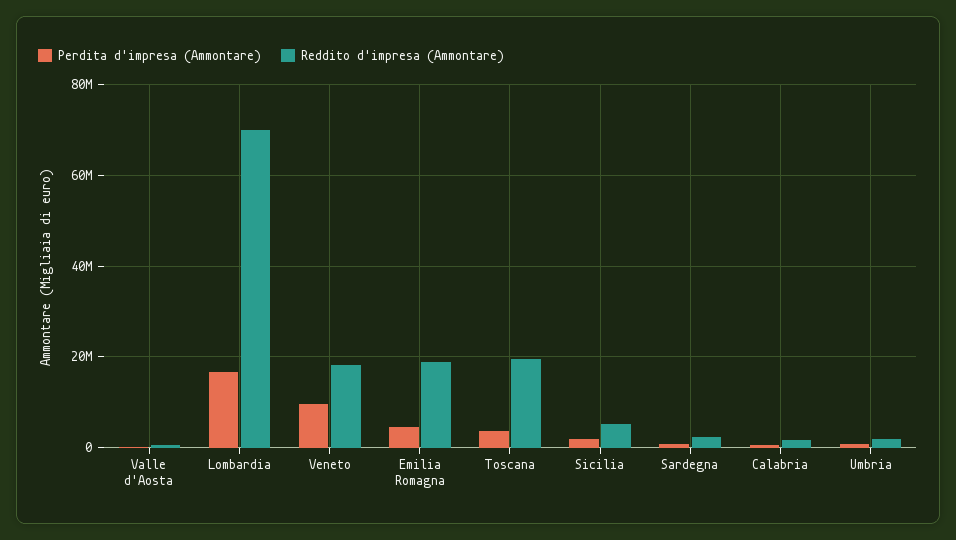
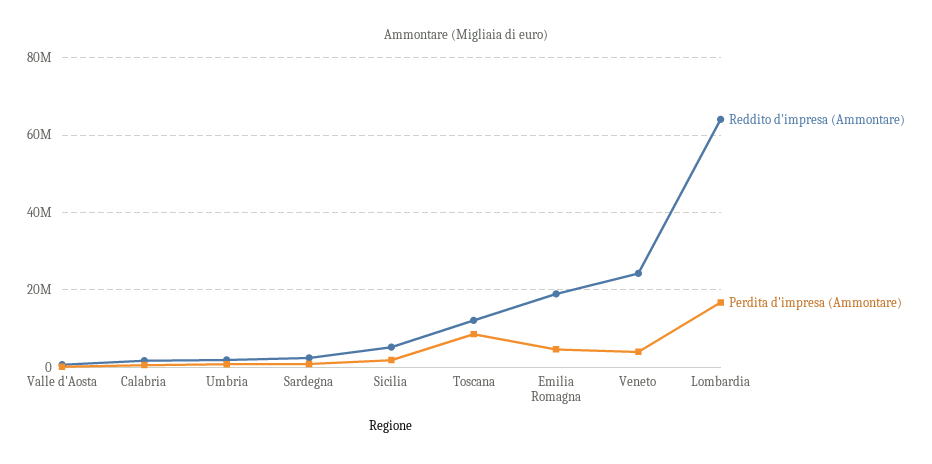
  {
    "Perdita d'impresa (Ammontare)": {
      "Valle d'Aosta": 0,
      "Lombardia": 16000000,
-     "Veneto": 10000000,
+     "Veneto": 4000000,
      "Emilia Romagna": 4000000,
-     "Toscana": 4000000,
+     "Toscana": 8000000,
      "Sicilia": 2000000,
      "Sardegna": 0,
      "Calabria": 0,
      "Umbria": 0
    },
    "Reddito d'impresa (Ammontare)": {
      "Valle d'Aosta": 0,
-     "Lombardia": 70000000,
+     "Lombardia": 64000000,
-     "Veneto": 18000000,
+     "Veneto": 24000000,
      "Emilia Romagna": 18000000,
-     "Toscana": 20000000,
+     "Toscana": 12000000,
      "Sicilia": 6000000,
      "Sardegna": 2000000,
      "Calabria": 2000000,
      "Umbria": 2000000
    }
  }

